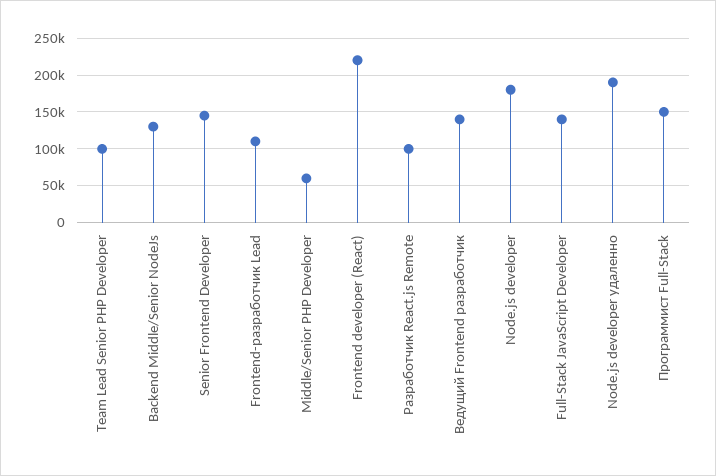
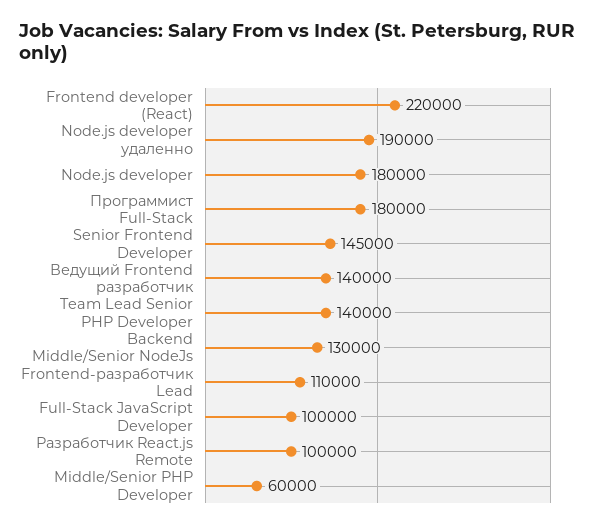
  {
-   "Team Lead Senior PHP Developer": 100000,
+   "Team Lead Senior PHP Developer": 140000,
    "Backend Middle/Senior NodeJs": 130000,
    "Senior Frontend Developer": 145000,
    "Frontend-разработчик Lead": 110000,
    "Middle/Senior PHP Developer": 60000,
    "Frontend developer (React)": 220000,
    "Разработчик React.js Remote": 100000,
    "Ведущий Frontend разработчик": 140000,
    "Node.js developer": 180000,
-   "Full-Stack JavaScript Developer": 140000,
+   "Full-Stack JavaScript Developer": 100000,
    "Node.js developer удаленно": 190000,
-   "Программист Full-Stack": 150000
+   "Программист Full-Stack": 180000
  }

